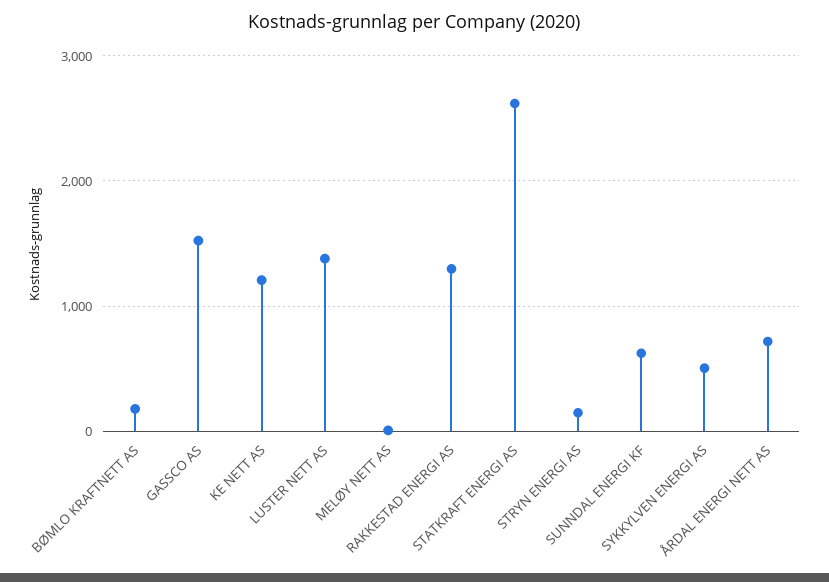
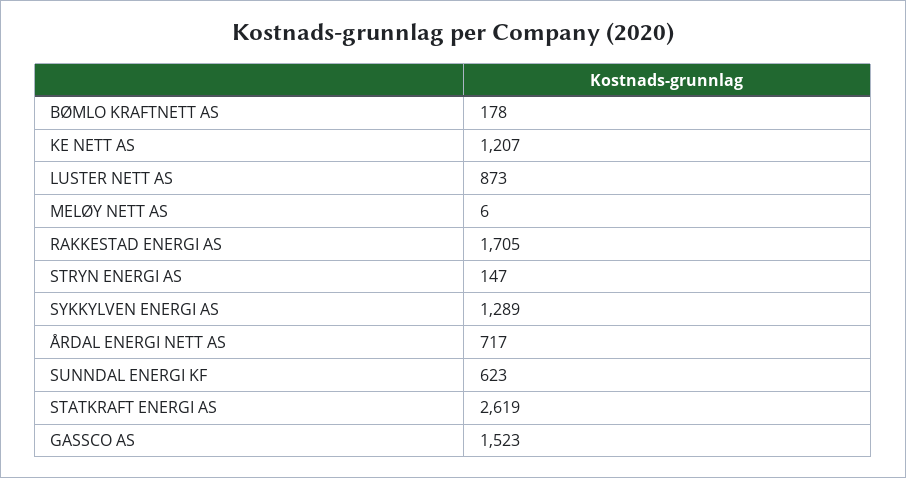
  {
    "BØMLO KRAFTNETT AS": 178,
    "GASSCO AS": 1523,
    "KE NETT AS": 1207,
-   "LUSTER NETT AS": 1400,
+   "LUSTER NETT AS": 873,
    "MELØY NETT AS": 6,
-   "RAKKESTAD ENERGI AS": 1300,
+   "RAKKESTAD ENERGI AS": 1705,
    "STATKRAFT ENERGI AS": 2619,
    "STRYN ENERGI AS": 147,
    "SUNNDAL ENERGI KF": 623,
-   "SYKKYLVEN ENERGI AS": 500,
+   "SYKKYLVEN ENERGI AS": 1289,
    "ÅRDAL ENERGI NETT AS": 717
  }

